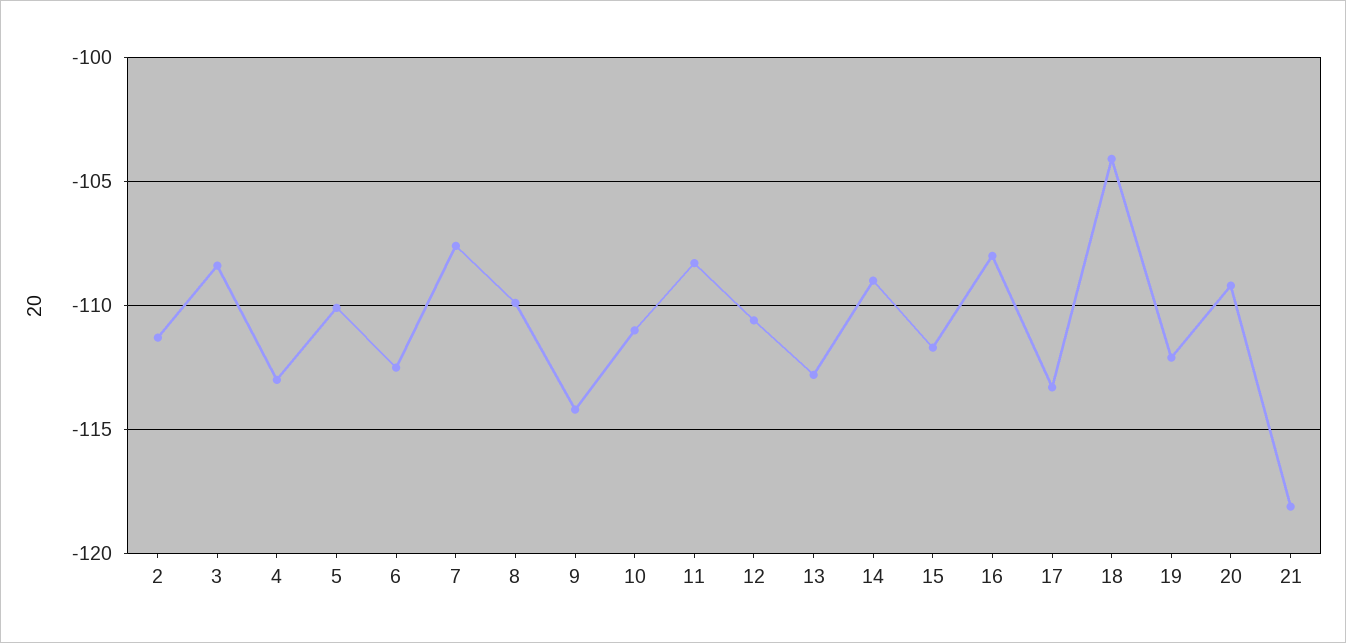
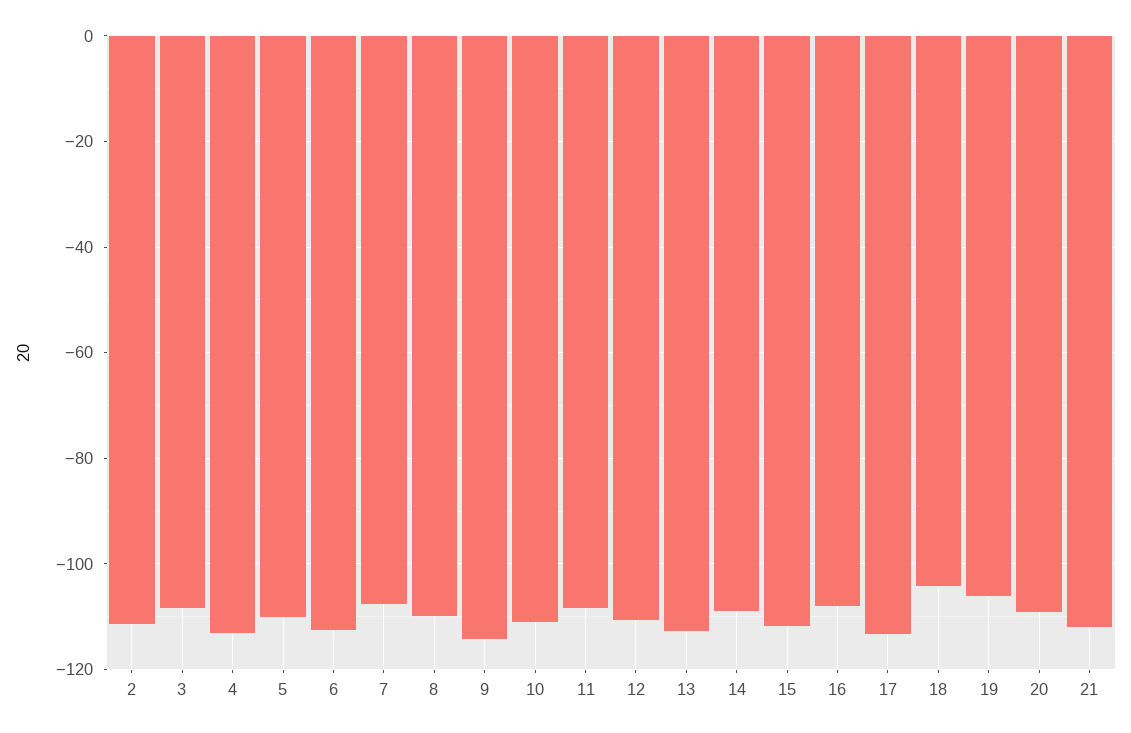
  {
    "2": -111.5,
    "3": -108.5,
    "4": -113,
    "5": -110,
    "6": -112.5,
    "7": -107.5,
    "8": -110,
    "9": -114,
    "10": -111,
    "11": -108.5,
    "12": -110.5,
    "13": -113,
    "14": -109,
    "15": -111.5,
    "16": -108,
    "17": -113.5,
    "18": -104,
-   "19": -112,
+   "19": -106,
    "20": -109,
-   "21": -118
+   "21": -112
  }

